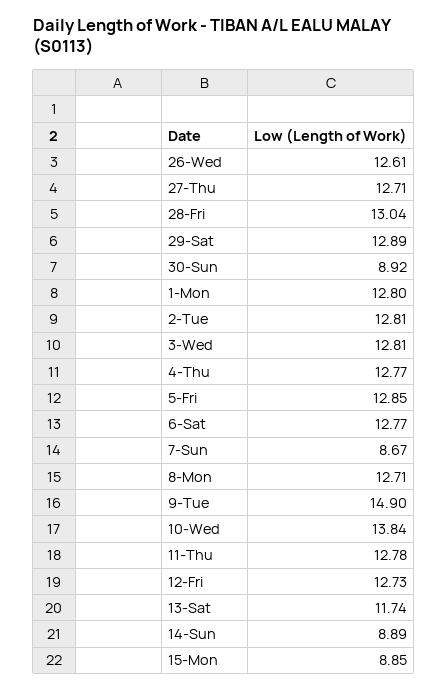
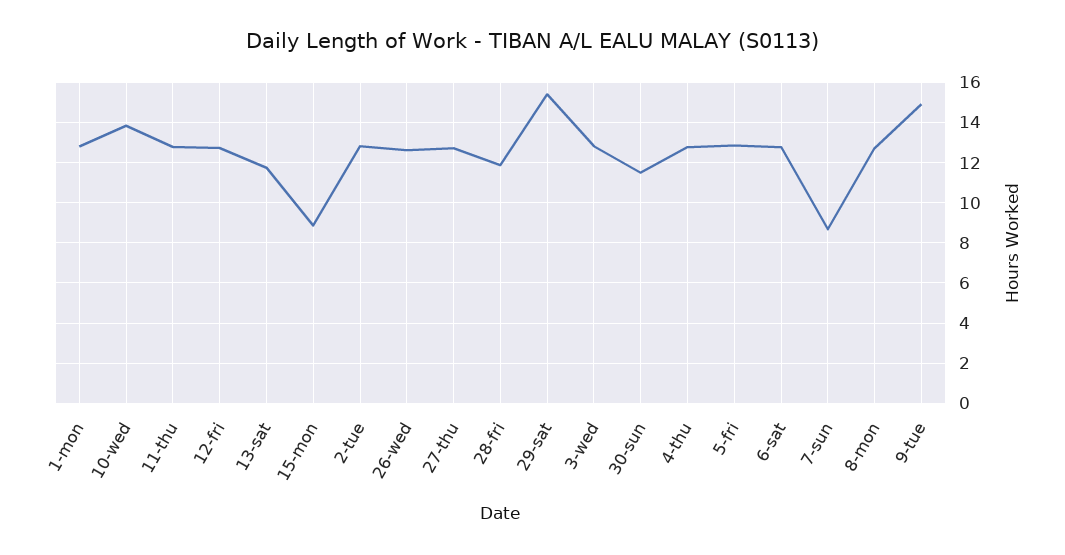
  {
    "26-Wed": 12.61,
    "27-Thu": 12.71,
-   "28-Fri": 13.04,
+   "28-Fri": 12,
-   "29-Sat": 12.89,
+   "29-Sat": 15.5,
-   "30-Sun": 8.92,
+   "30-Sun": 11.5,
    "1-Mon": 12.8,
    "2-Tue": 12.81,
    "3-Wed": 12.81,
    "4-Thu": 12.77,
    "5-Fri": 12.85,
    "6-Sat": 12.77,
    "7-Sun": 8.67,
    "8-Mon": 12.71,
    "9-Tue": 14.9,
    "10-Wed": 13.84,
    "11-Thu": 12.78,
    "12-Fri": 12.73,
    "13-Sat": 11.74,
-   "14-Sun": 8.89,
    "15-Mon": 8.85
  }

